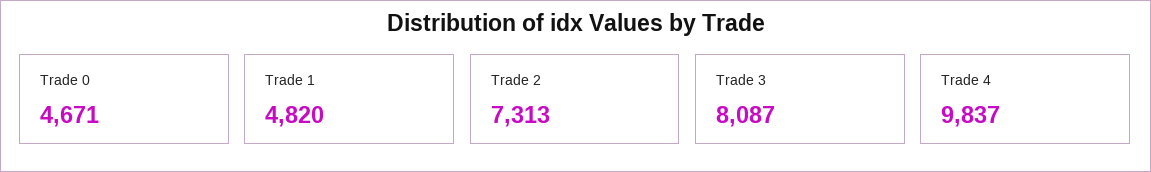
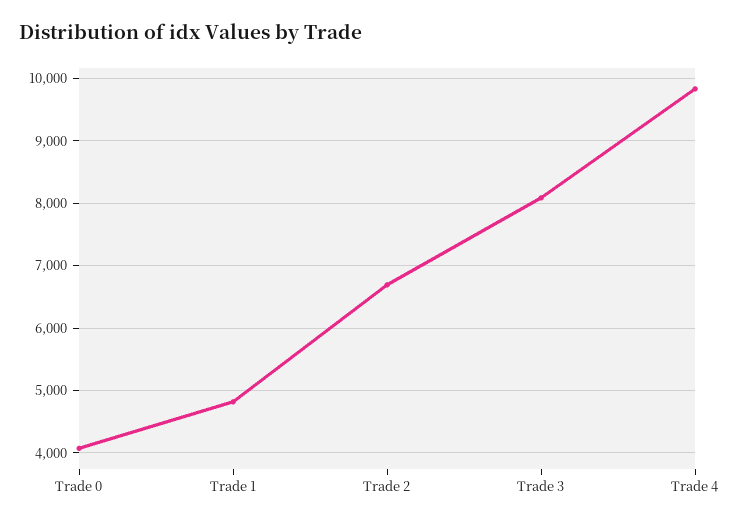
  {
-   "Trade 0": 4671,
+   "Trade 0": 4100,
    "Trade 1": 4820,
-   "Trade 2": 7313,
+   "Trade 2": 6700,
    "Trade 3": 8087,
    "Trade 4": 9837
  }

